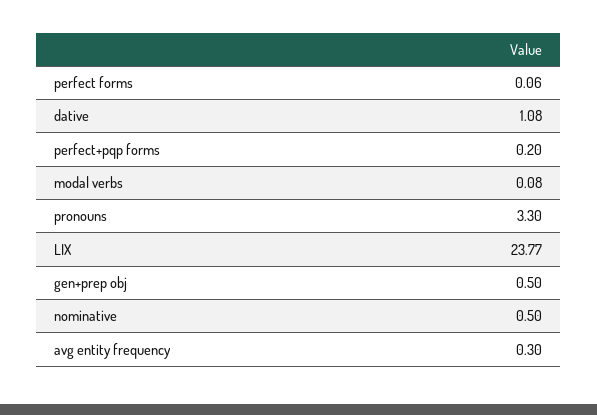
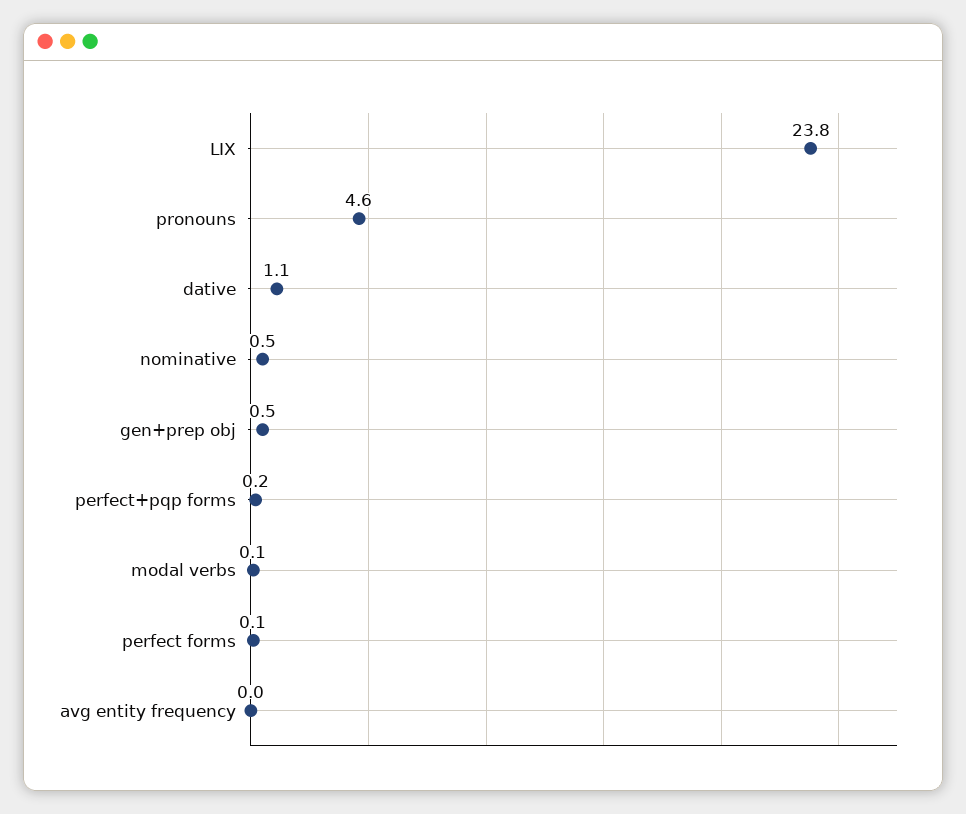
  {
    "perfect forms": 0.06,
    "dative": 1.08,
    "perfect+pqp forms": 0.2,
    "modal verbs": 0.08,
-   "pronouns": 3.3,
+   "pronouns": 4.6,
    "LIX": 23.77,
    "gen+prep obj": 0.5,
    "nominative": 0.5,
-   "avg entity frequency": 0.3
+   "avg entity frequency": 0
  }

